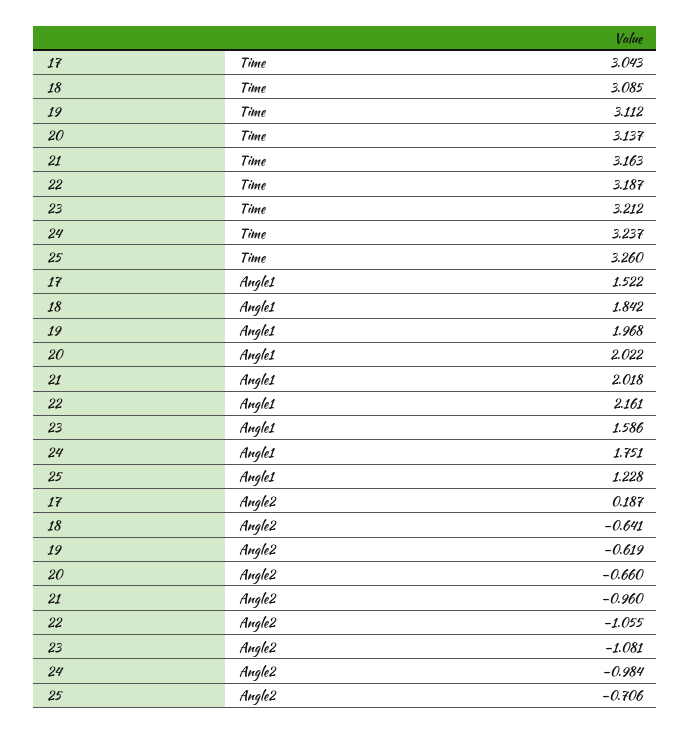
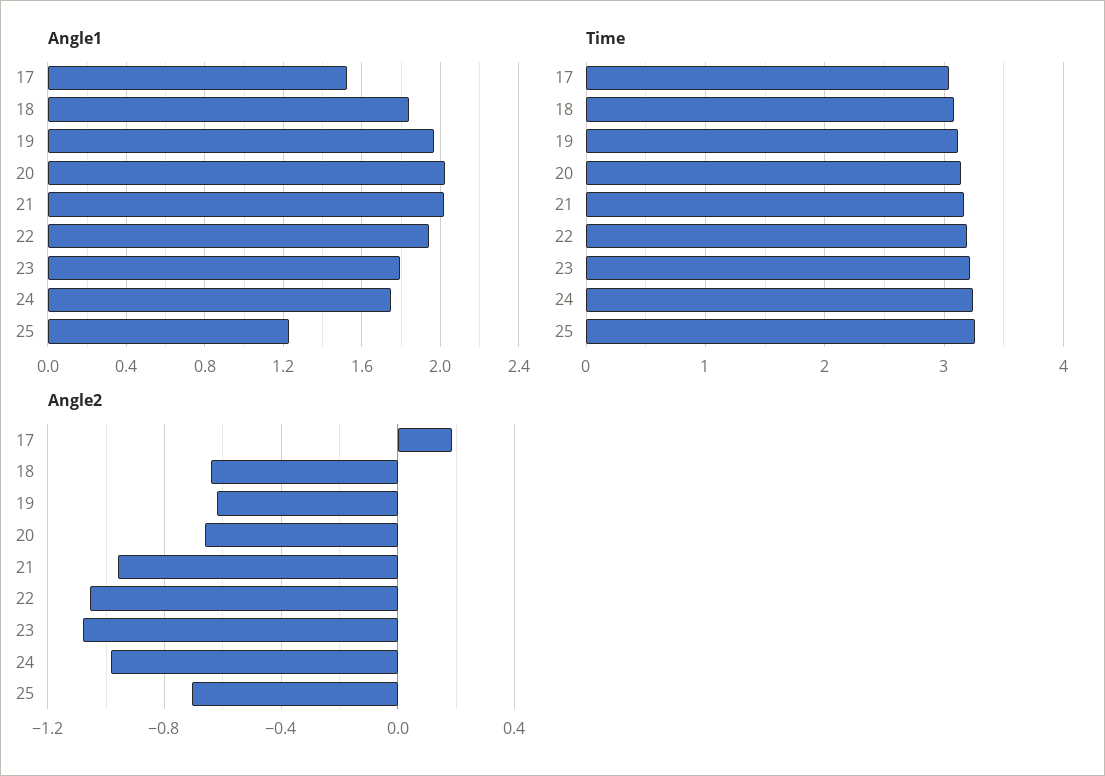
  {
    "Time": {
      "17": 3.043,
      "18": 3.085,
      "19": 3.112,
      "20": 3.137,
      "21": 3.163,
      "22": 3.187,
      "23": 3.212,
      "24": 3.237,
      "25": 3.26
    },
    "Angle1": {
      "17": 1.522,
      "18": 1.842,
      "19": 1.968,
      "20": 2.022,
      "21": 2.018,
-     "22": 2.161,
+     "22": 1.95,
-     "23": 1.586,
+     "23": 1.8,
      "24": 1.751,
      "25": 1.228
    },
    "Angle2": {
      "17": 0.187,
      "18": -0.641,
      "19": -0.619,
      "20": -0.66,
      "21": -0.96,
      "22": -1.055,
      "23": -1.081,
      "24": -0.984,
      "25": -0.706
    }
  }

